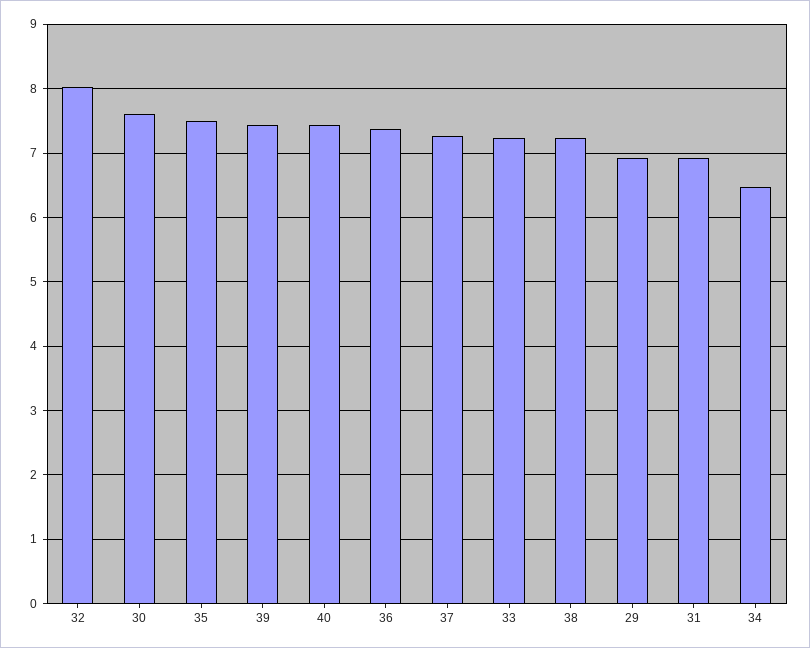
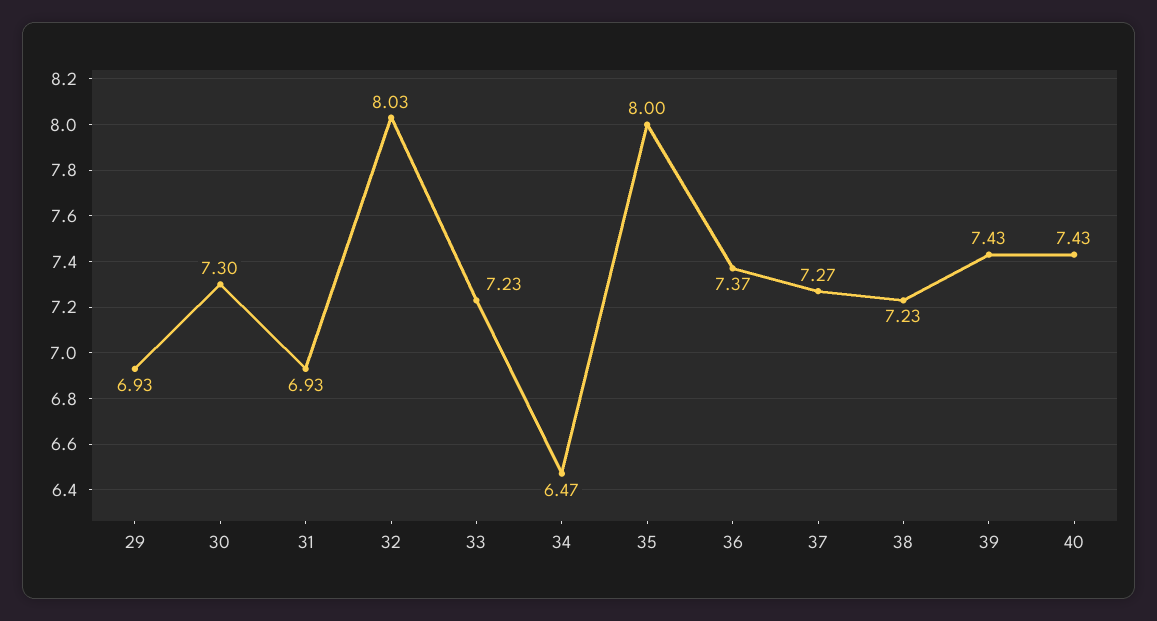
  {
    "32": 8.03,
-   "30": 7.6,
+   "30": 7.3,
-   "35": 7.5,
+   "35": 8,
    "39": 7.43,
    "40": 7.43,
    "36": 7.37,
    "37": 7.27,
    "33": 7.23,
    "38": 7.23,
    "29": 6.93,
    "31": 6.93,
    "34": 6.47
  }

